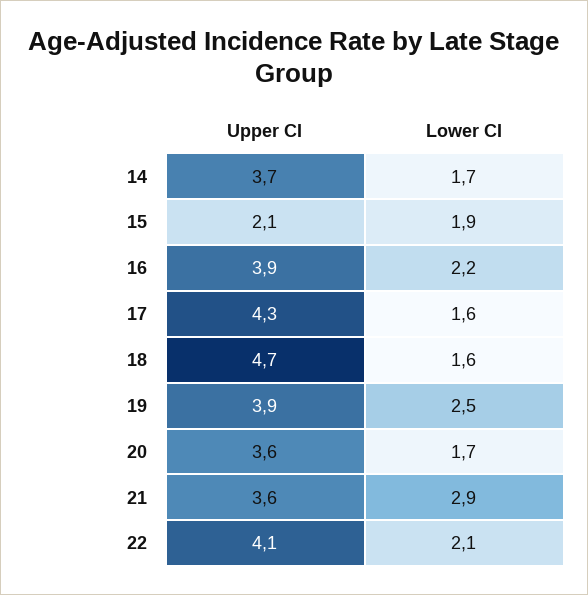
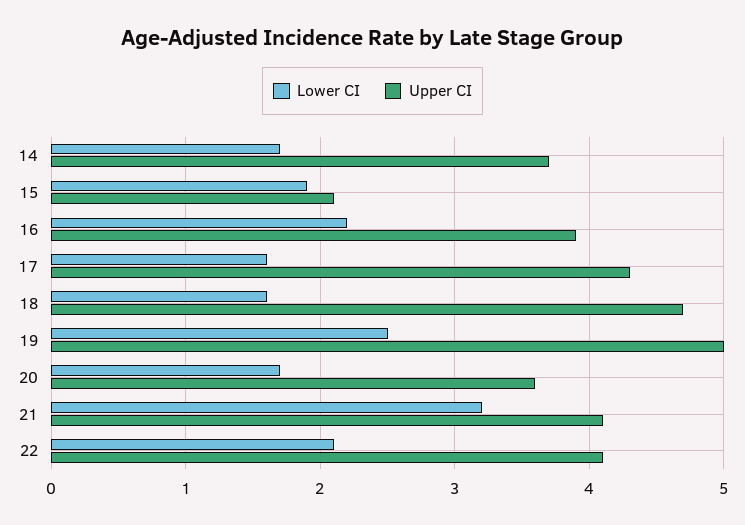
  {
    "Upper CI": {
      "14": 3.7,
      "15": 2.1,
      "16": 3.9,
      "17": 4.3,
      "18": 4.7,
-     "19": 3.9,
+     "19": 5,
      "20": 3.6,
-     "21": 3.6,
+     "21": 4.1,
      "22": 4.1
    },
    "Lower CI": {
      "14": 1.7,
      "15": 1.9,
      "16": 2.2,
      "17": 1.6,
      "18": 1.6,
      "19": 2.5,
      "20": 1.7,
-     "21": 2.9,
+     "21": 3.2,
      "22": 2.1
    }
  }

